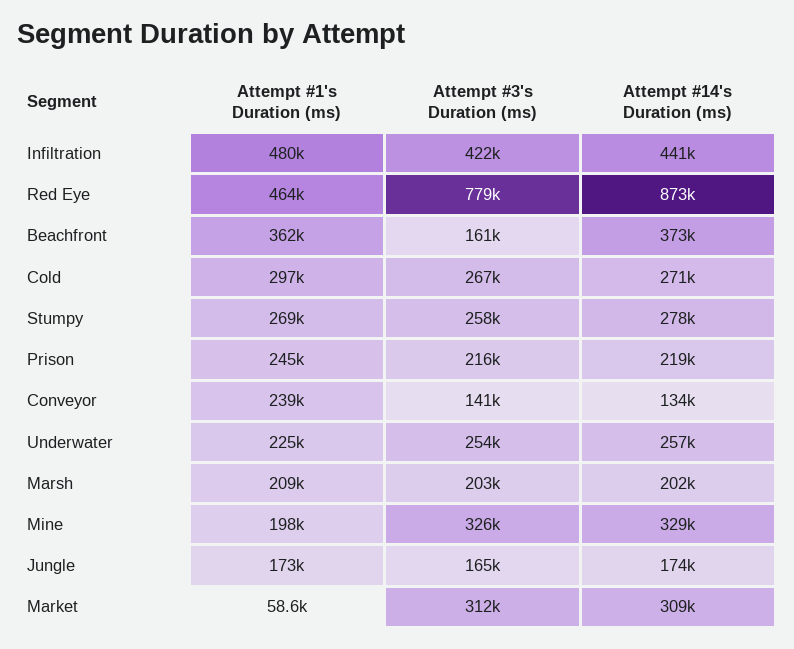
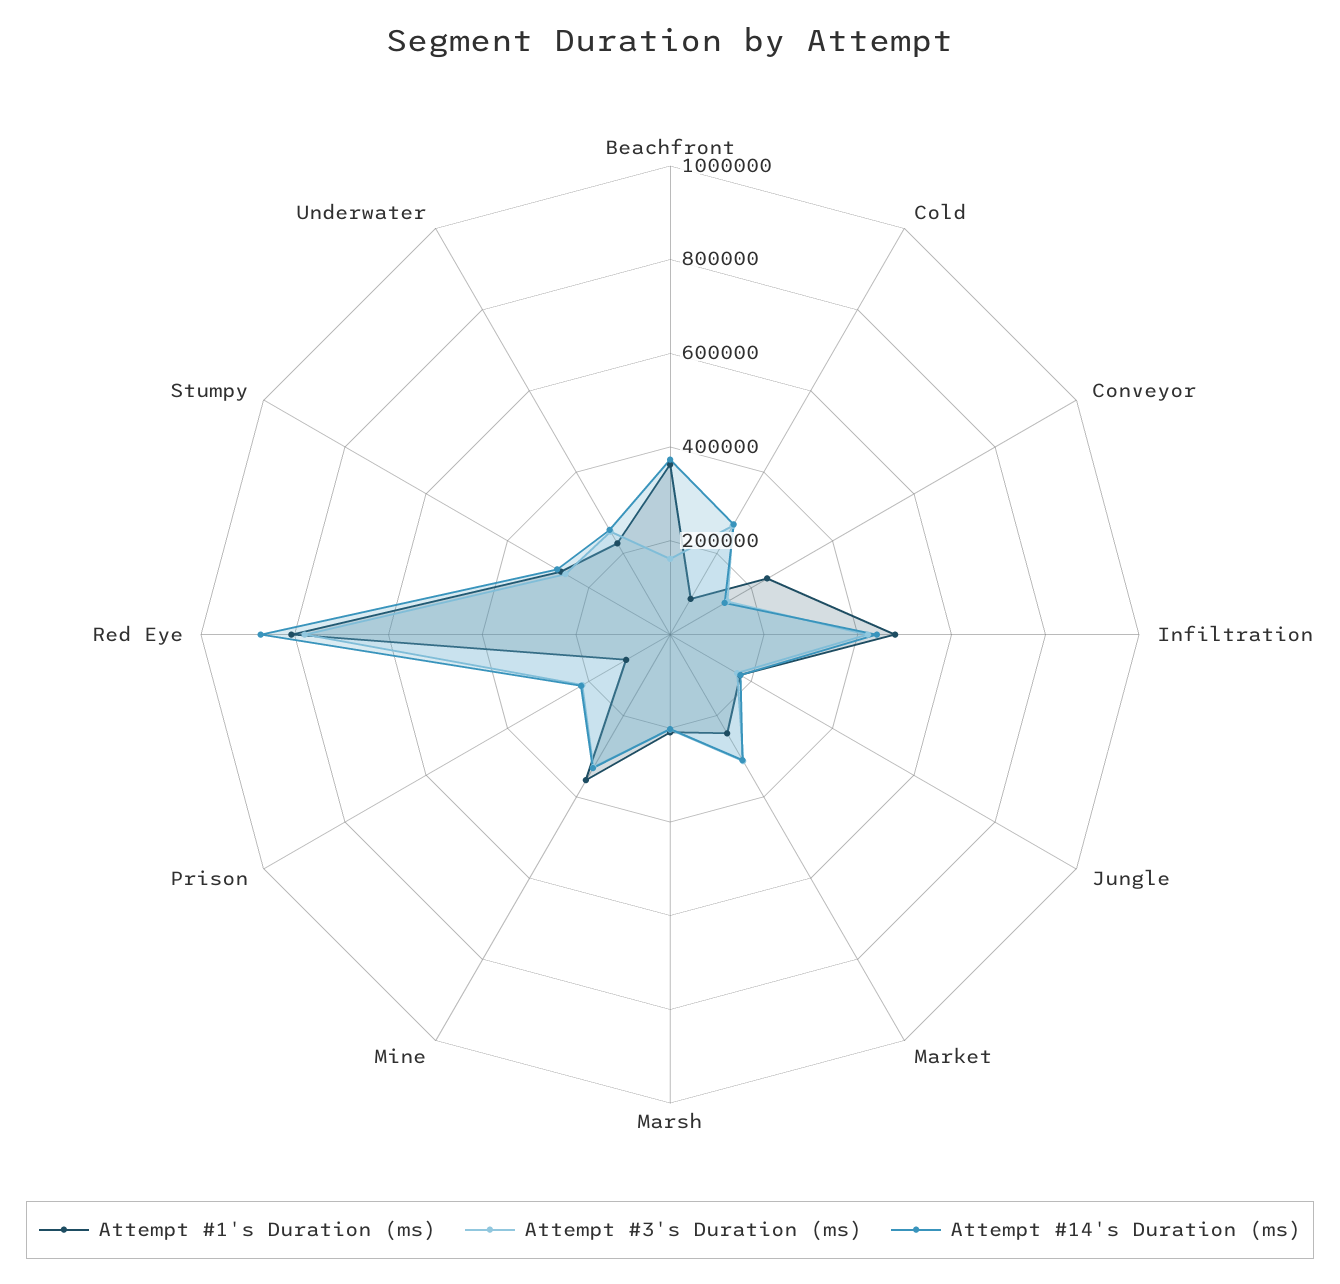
  {
    "Attempt #1's Duration (ms)": {
      "Infiltration": 480000,
-     "Red Eye": 464000,
+     "Red Eye": 800000,
      "Beachfront": 362000,
-     "Cold": 297000,
+     "Cold": 100000,
      "Stumpy": 269000,
-     "Prison": 245000,
+     "Prison": 100000,
      "Conveyor": 239000,
      "Underwater": 225000,
      "Marsh": 209000,
-     "Mine": 198000,
+     "Mine": 350000,
      "Jungle": 173000,
-     "Market": 58600
+     "Market": 250000
    },
    "Attempt #3's Duration (ms)": {
      "Infiltration": 422000,
      "Red Eye": 779000,
      "Beachfront": 161000,
      "Cold": 267000,
      "Stumpy": 258000,
      "Prison": 216000,
      "Conveyor": 141000,
      "Underwater": 254000,
      "Marsh": 203000,
      "Mine": 326000,
      "Jungle": 165000,
      "Market": 312000
    },
    "Attempt #14's Duration (ms)": {
      "Infiltration": 441000,
      "Red Eye": 873000,
      "Beachfront": 373000,
      "Cold": 271000,
      "Stumpy": 278000,
      "Prison": 219000,
      "Conveyor": 134000,
      "Underwater": 257000,
      "Marsh": 202000,
      "Mine": 329000,
      "Jungle": 174000,
      "Market": 309000
    }
  }

